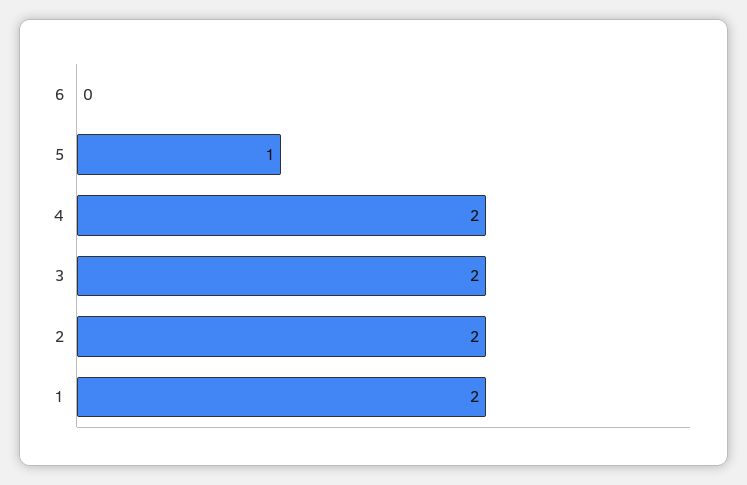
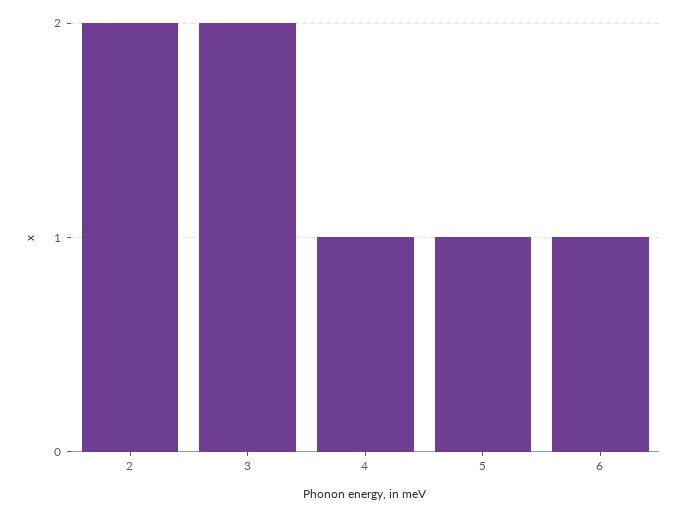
  {
-   "6": 0,
+   "6": 1,
    "5": 1,
-   "4": 2,
+   "4": 1,
    "3": 2,
-   "2": 2,
+   "2": 2
-   "1": 2
  }

